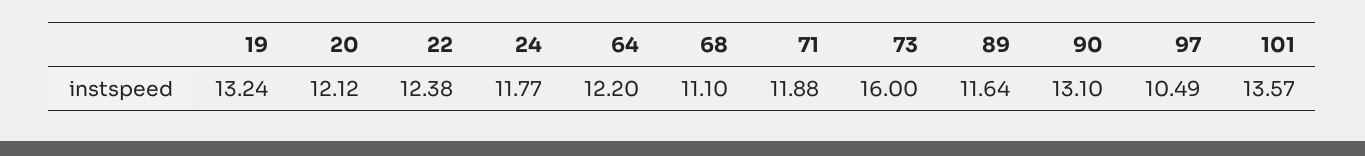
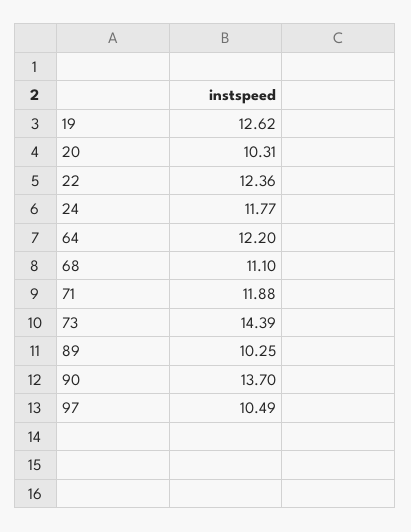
  {
-   "19": 13.24,
+   "19": 12.62,
-   "20": 12.12,
+   "20": 10.31,
-   "22": 12.38,
+   "22": 12.36,
    "24": 11.77,
    "64": 12.2,
    "68": 11.1,
    "71": 11.88,
-   "73": 16,
+   "73": 14.39,
-   "89": 11.64,
+   "89": 10.25,
-   "90": 13.1,
+   "90": 13.7,
-   "97": 10.49,
+   "97": 10.49
-   "101": 13.57
  }

